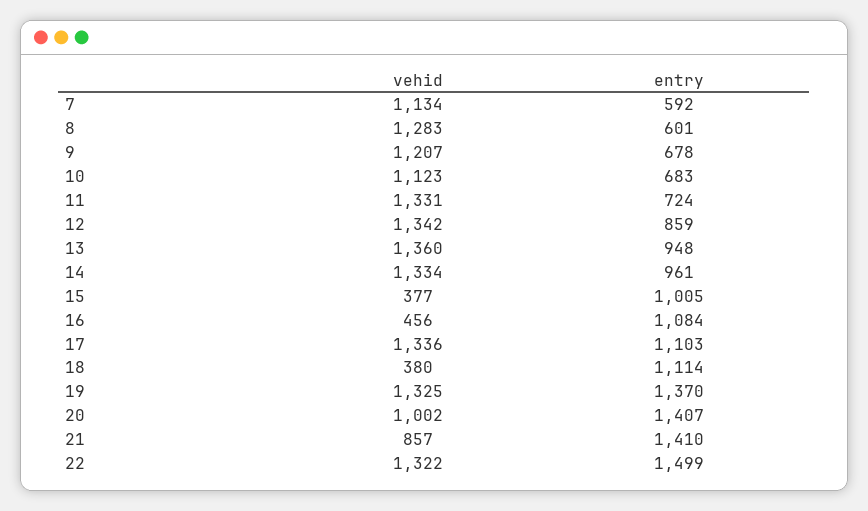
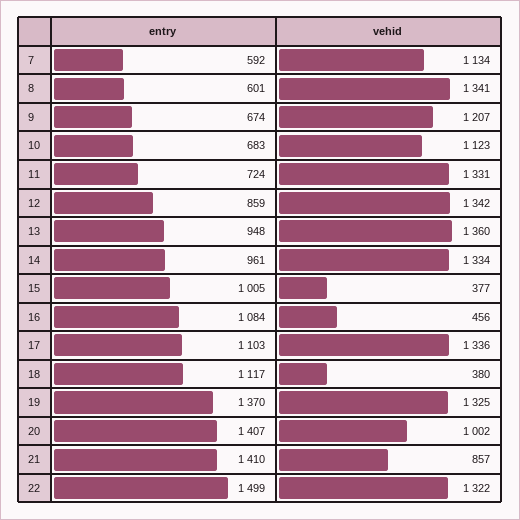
  {
    "vehid": {
      "7": 1134,
-     "8": 1283,
+     "8": 1341,
      "9": 1207,
      "10": 1123,
      "11": 1331,
      "12": 1342,
      "13": 1360,
      "14": 1334,
      "15": 377,
      "16": 456,
      "17": 1336,
      "18": 380,
      "19": 1325,
      "20": 1002,
      "21": 857,
      "22": 1322
    },
    "entry": {
      "7": 592,
      "8": 601,
-     "9": 678,
+     "9": 674,
      "10": 683,
      "11": 724,
      "12": 859,
      "13": 948,
      "14": 961,
      "15": 1005,
      "16": 1084,
      "17": 1103,
-     "18": 1114,
+     "18": 1117,
      "19": 1370,
      "20": 1407,
      "21": 1410,
      "22": 1499
    }
  }

